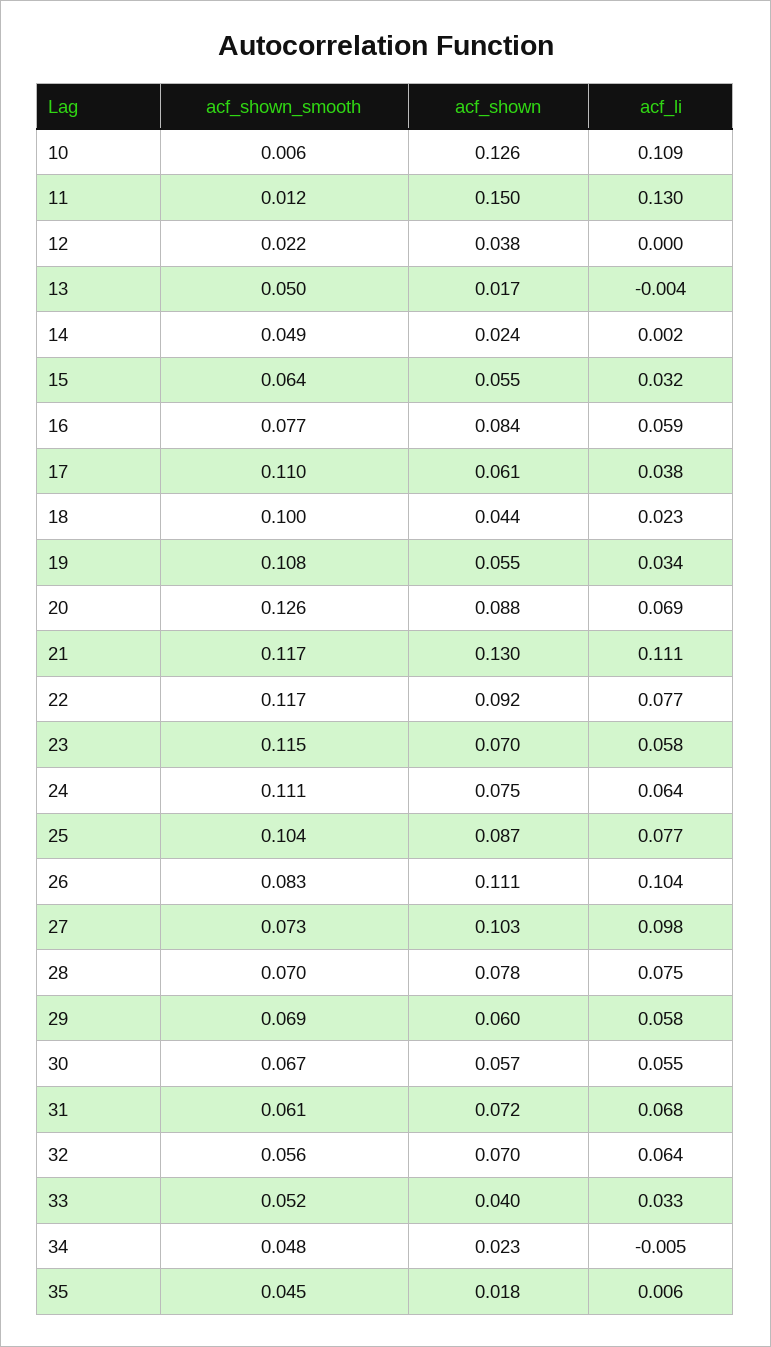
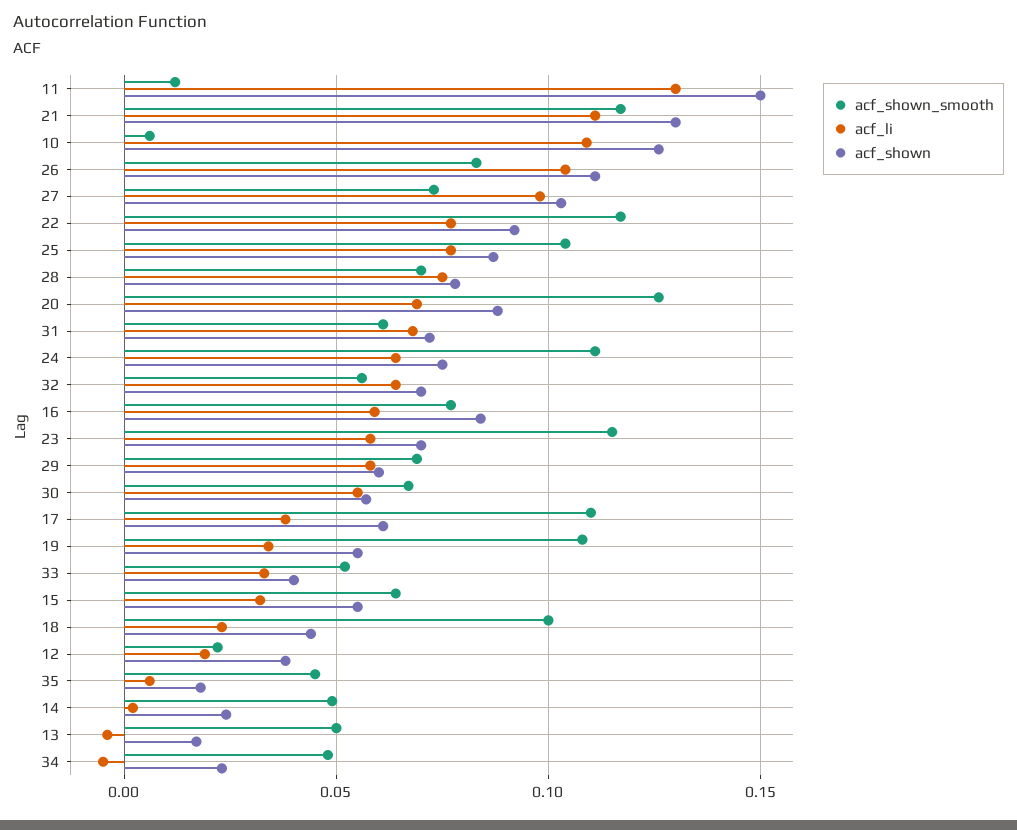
  {
    "acf_shown_smooth": {
      "10": 0.006,
      "11": 0.012,
      "12": 0.022,
      "13": 0.05,
      "14": 0.049,
      "15": 0.064,
      "16": 0.077,
      "17": 0.11,
      "18": 0.1,
      "19": 0.108,
      "20": 0.126,
      "21": 0.117,
      "22": 0.117,
      "23": 0.115,
      "24": 0.111,
      "25": 0.104,
      "26": 0.083,
      "27": 0.073,
      "28": 0.07,
      "29": 0.069,
      "30": 0.067,
      "31": 0.061,
      "32": 0.056,
      "33": 0.052,
      "34": 0.048,
      "35": 0.045
    },
    "acf_shown": {
      "10": 0.126,
      "11": 0.15,
      "12": 0.038,
      "13": 0.017,
      "14": 0.024,
      "15": 0.055,
      "16": 0.084,
      "17": 0.061,
      "18": 0.044,
      "19": 0.055,
      "20": 0.088,
      "21": 0.13,
      "22": 0.092,
      "23": 0.07,
      "24": 0.075,
      "25": 0.087,
      "26": 0.111,
      "27": 0.103,
      "28": 0.078,
      "29": 0.06,
      "30": 0.057,
      "31": 0.072,
      "32": 0.07,
      "33": 0.04,
      "34": 0.023,
      "35": 0.018
    },
    "acf_li": {
      "10": 0.109,
      "11": 0.13,
-     "12": 0,
+     "12": 0.02,
      "13": -0.004,
      "14": 0.002,
      "15": 0.032,
      "16": 0.059,
      "17": 0.038,
      "18": 0.023,
      "19": 0.034,
      "20": 0.069,
      "21": 0.111,
      "22": 0.077,
      "23": 0.058,
      "24": 0.064,
      "25": 0.077,
      "26": 0.104,
      "27": 0.098,
      "28": 0.075,
      "29": 0.058,
      "30": 0.055,
      "31": 0.068,
      "32": 0.064,
      "33": 0.033,
      "34": -0.005,
      "35": 0.006
    }
  }

